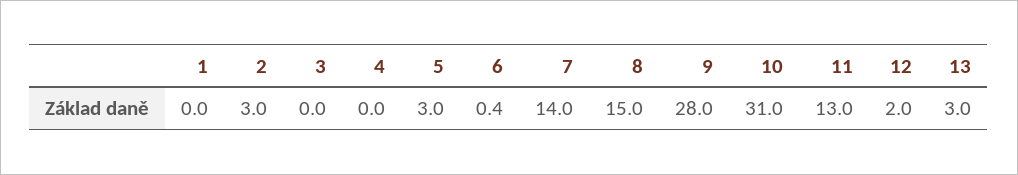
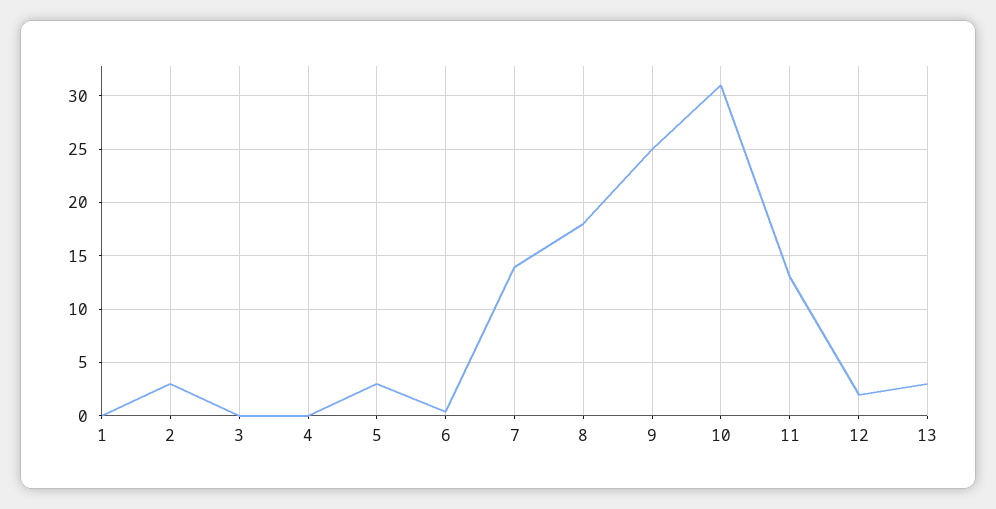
  {
    "1": 0,
    "2": 3,
    "3": 0,
    "4": 0,
    "5": 3,
    "6": 0.4,
    "7": 14,
-   "8": 15,
+   "8": 18,
-   "9": 28,
+   "9": 25,
    "10": 31,
    "11": 13,
    "12": 2,
    "13": 3
  }

